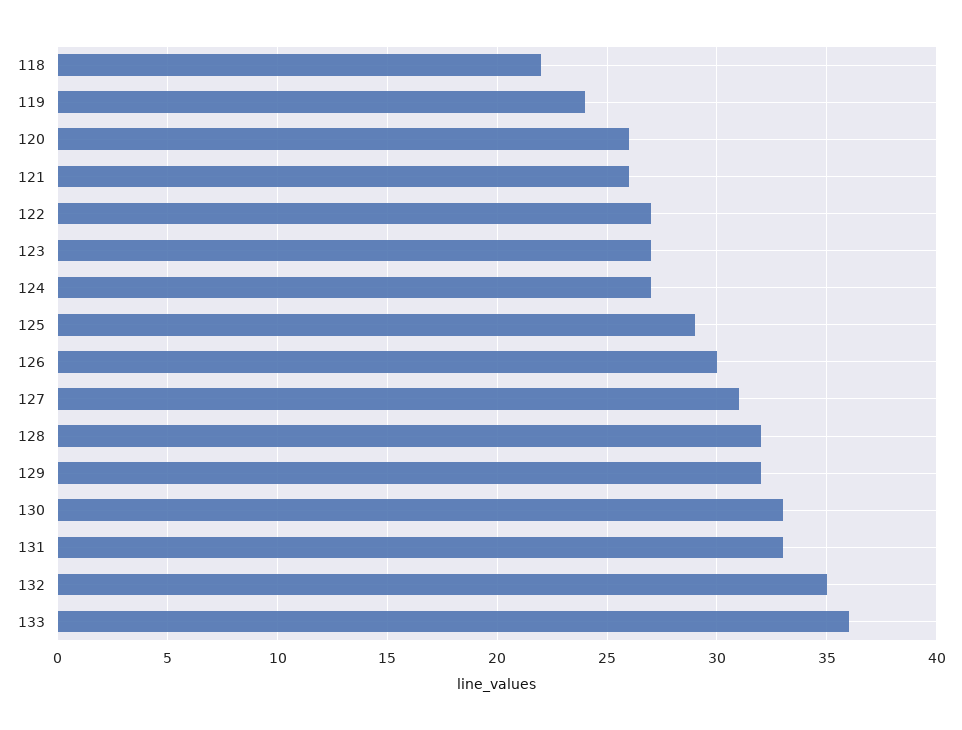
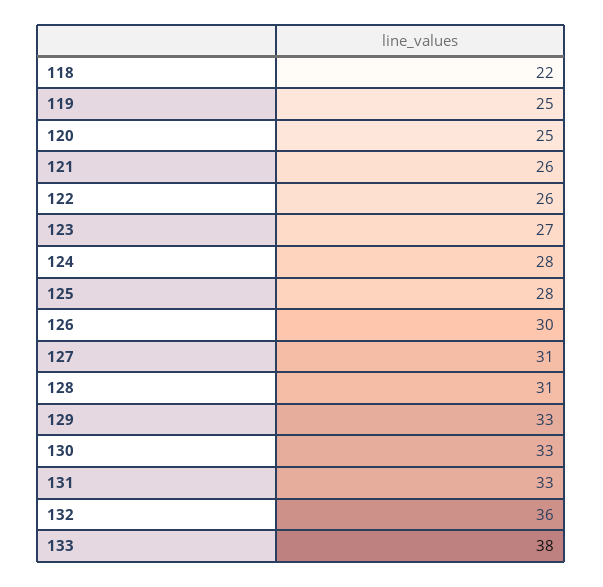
  {
    "118": 22,
-   "119": 24,
+   "119": 25,
-   "120": 26,
+   "120": 25,
    "121": 26,
-   "122": 27,
+   "122": 26,
    "123": 27,
-   "124": 27,
+   "124": 28,
-   "125": 29,
+   "125": 28,
    "126": 30,
    "127": 31,
-   "128": 32,
+   "128": 31,
-   "129": 32,
+   "129": 33,
    "130": 33,
    "131": 33,
-   "132": 35,
+   "132": 36,
-   "133": 36
+   "133": 38
  }

